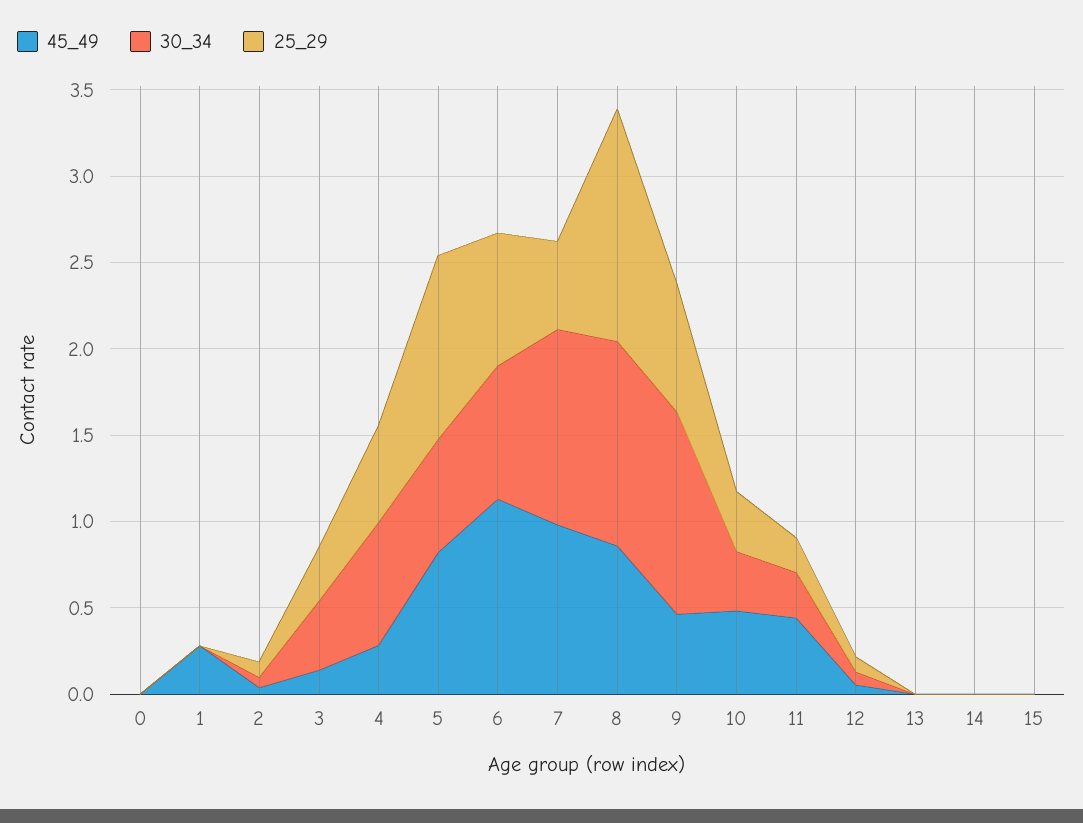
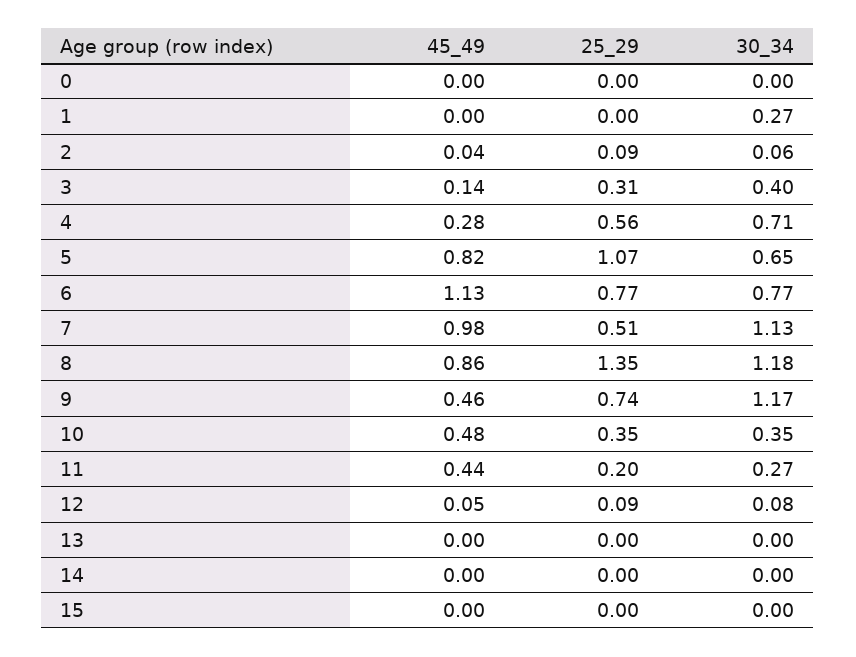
  {
    "45_49": {
      "0": 0,
-     "1": 0.3,
+     "1": 0,
      "2": 0.04,
      "3": 0.14,
      "4": 0.28,
      "5": 0.82,
      "6": 1.13,
      "7": 0.98,
      "8": 0.86,
      "9": 0.46,
      "10": 0.48,
      "11": 0.44,
      "12": 0.05,
      "13": 0,
      "14": 0,
      "15": 0
    },
    "30_34": {
      "0": 0,
-     "1": 0,
+     "1": 0.27,
      "2": 0.06,
      "3": 0.4,
      "4": 0.71,
      "5": 0.65,
      "6": 0.77,
      "7": 1.13,
      "8": 1.18,
      "9": 1.17,
      "10": 0.35,
      "11": 0.27,
      "12": 0.08,
      "13": 0,
      "14": 0,
      "15": 0
    },
    "25_29": {
      "0": 0,
      "1": 0,
      "2": 0.09,
      "3": 0.31,
      "4": 0.56,
      "5": 1.07,
      "6": 0.77,
      "7": 0.51,
      "8": 1.35,
      "9": 0.74,
      "10": 0.35,
      "11": 0.2,
      "12": 0.09,
      "13": 0,
      "14": 0,
      "15": 0
    }
  }

